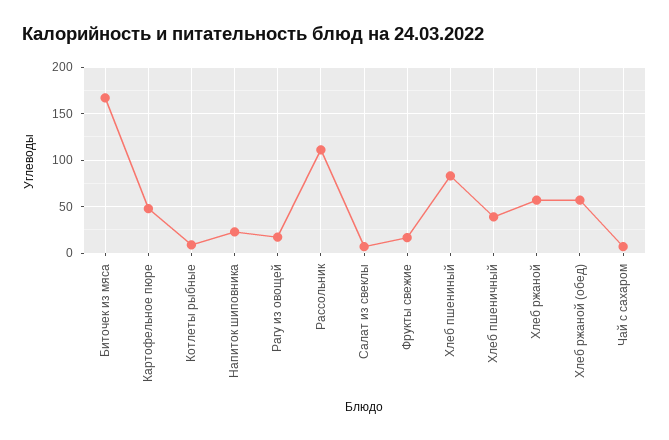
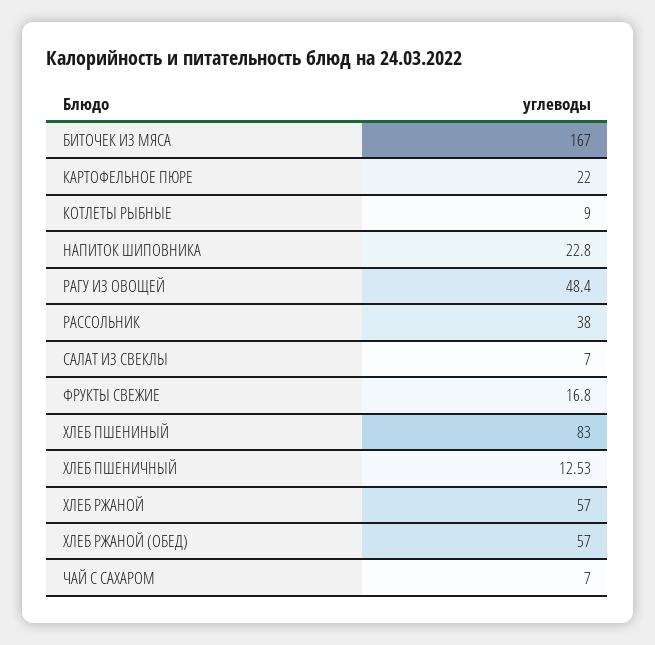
  {
    "Биточек из мяса": 167,
-   "Картофельное пюре": 50,
+   "Картофельное пюре": 22,
    "Котлеты рыбные": 9,
    "Напиток шиповника": 22.8,
-   "Рагу из овощей": 20,
+   "Рагу из овощей": 48.4,
-   "Рассольник": 110,
+   "Рассольник": 38,
    "Салат из свеклы": 7,
    "Фрукты свежие": 16.8,
    "Хлеб пшениный": 83,
-   "Хлеб пшеничный": 40,
+   "Хлеб пшеничный": 12.53,
    "Хлеб ржаной": 57,
    "Хлеб ржаной (обед)": 57,
    "Чай с сахаром": 7
  }

